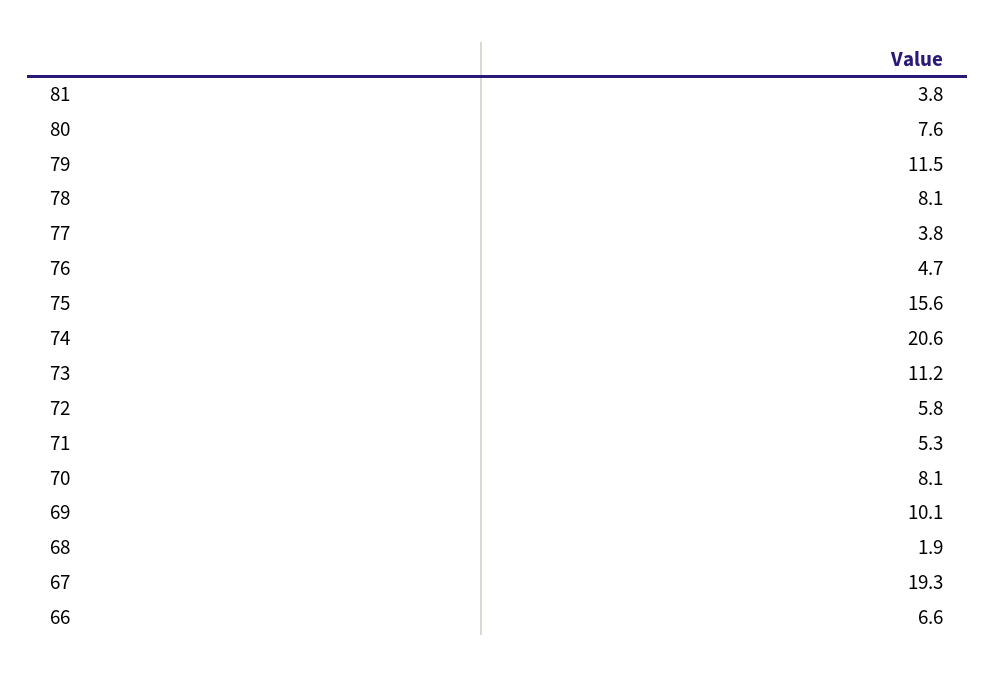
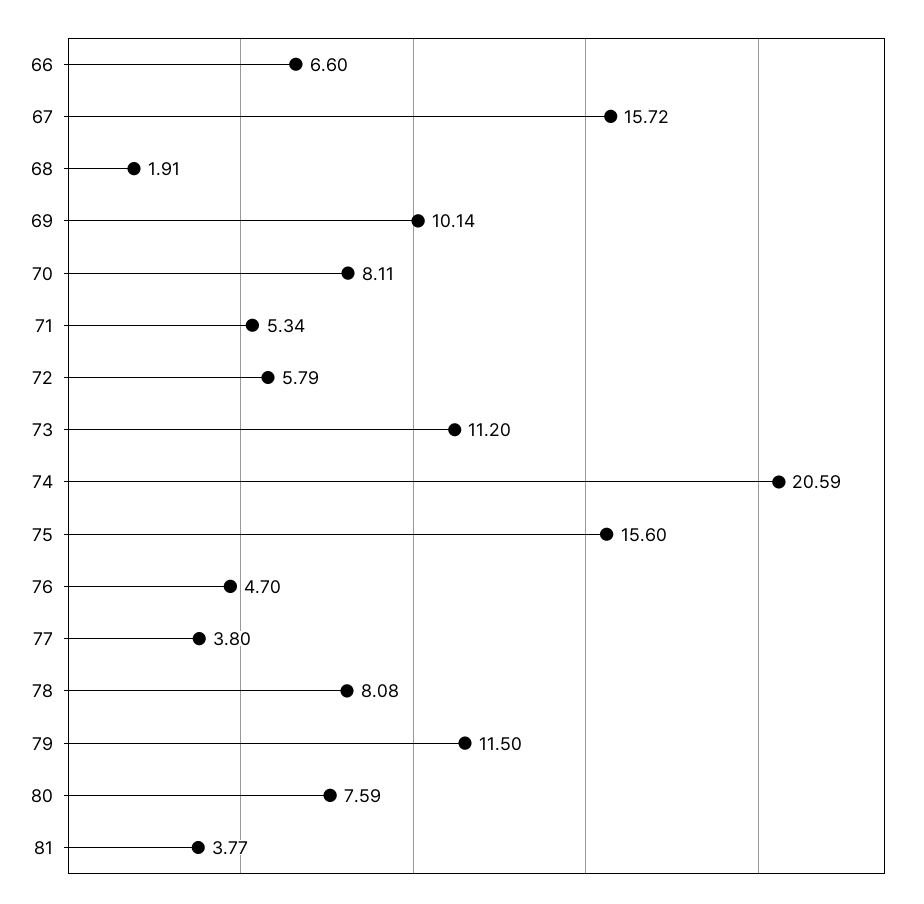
  {
    "81": 3.77,
    "80": 7.59,
    "79": 11.5,
    "78": 8.08,
    "77": 3.8,
    "76": 4.7,
    "75": 15.6,
    "74": 20.59,
    "73": 11.2,
    "72": 5.79,
    "71": 5.34,
    "70": 8.11,
    "69": 10.14,
    "68": 1.91,
-   "67": 19.3,
+   "67": 15.72,
    "66": 6.6
  }

